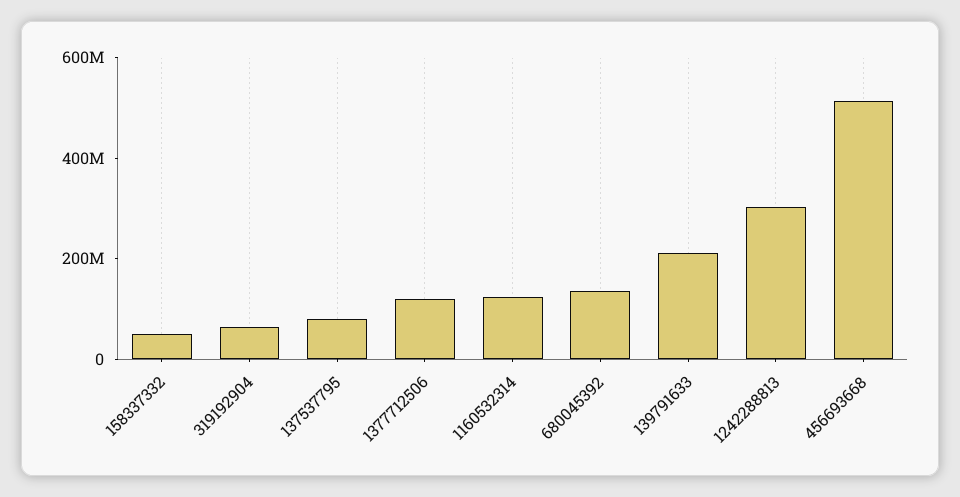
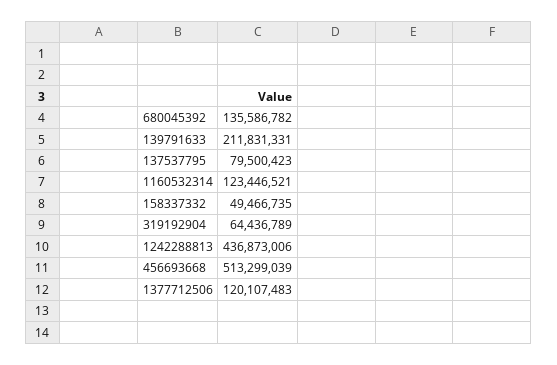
  {
    "158337332": 49466735,
    "319192904": 64436789,
    "137537795": 79500423,
    "1377712506": 120107483,
    "1160532314": 123446521,
    "680045392": 135586782,
    "139791633": 211831331,
-   "1242288813": 300000000,
+   "1242288813": 436873006,
    "456693668": 513299039
  }

